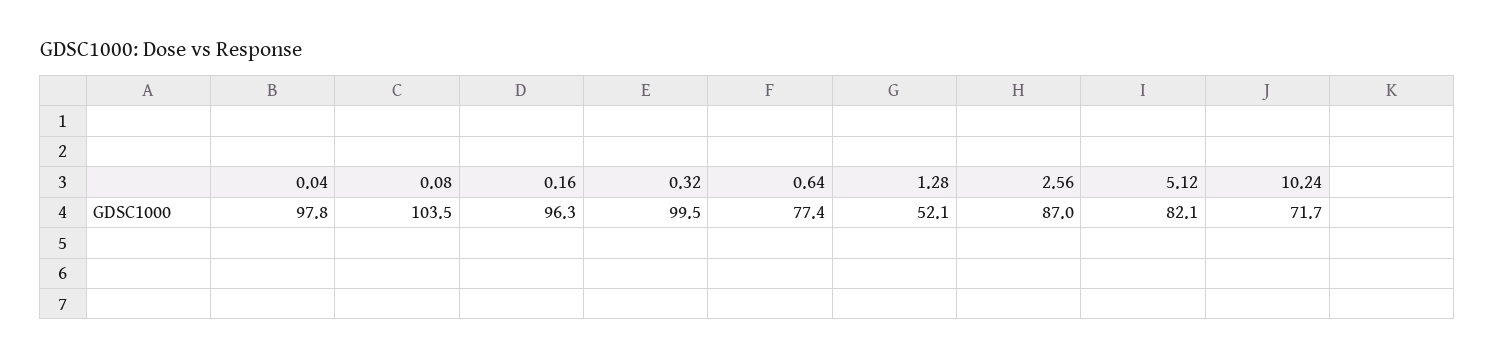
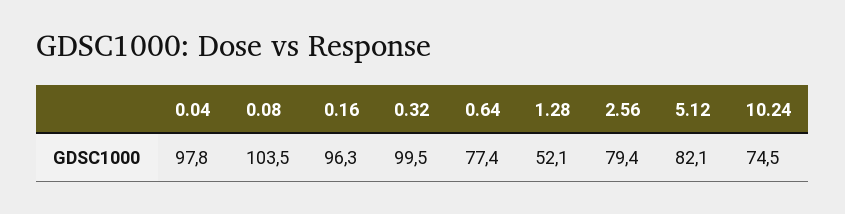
  {
    "0.04": 97.8,
    "0.08": 103.5,
    "0.16": 96.3,
    "0.32": 99.5,
    "0.64": 77.4,
    "1.28": 52.1,
-   "2.56": 87,
+   "2.56": 79.4,
    "5.12": 82.1,
-   "10.24": 71.7
+   "10.24": 74.5
  }

